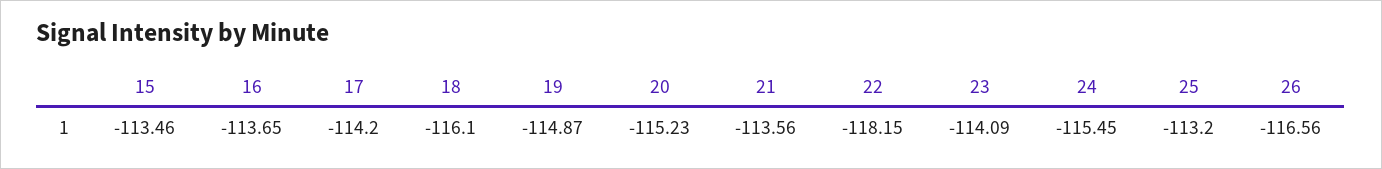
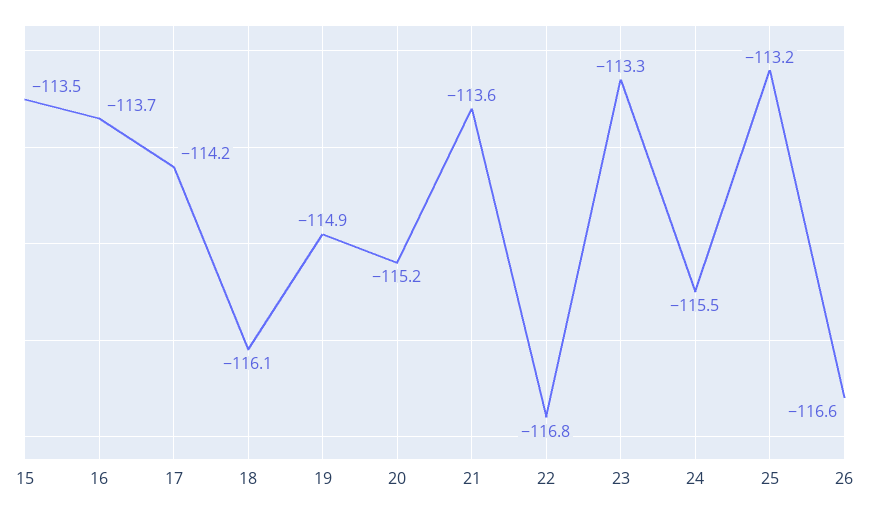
  {
    "15": -113.46,
    "16": -113.65,
    "17": -114.2,
    "18": -116.1,
    "19": -114.87,
    "20": -115.23,
    "21": -113.56,
-   "22": -118.15,
+   "22": -116.8,
-   "23": -114.09,
+   "23": -113.3,
    "24": -115.45,
    "25": -113.2,
    "26": -116.56
  }

